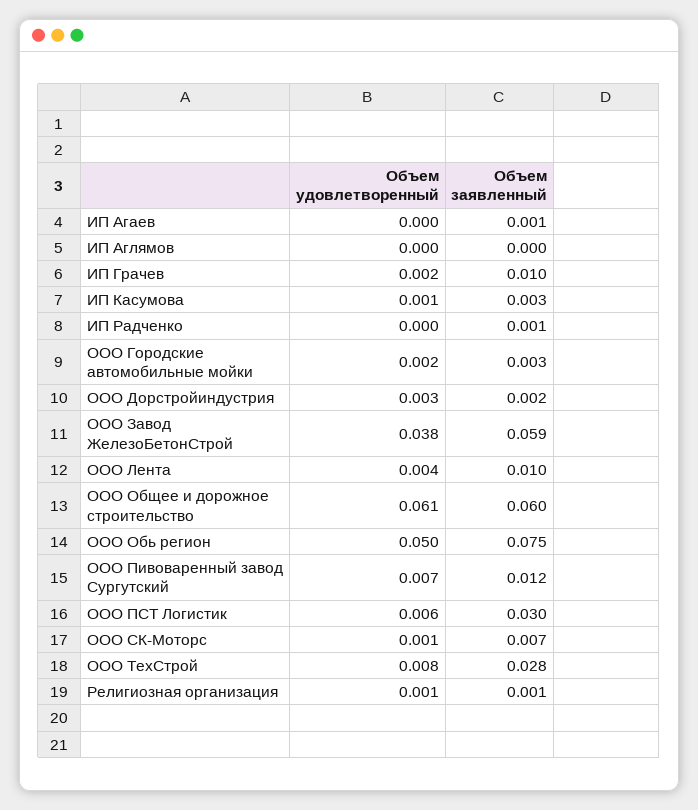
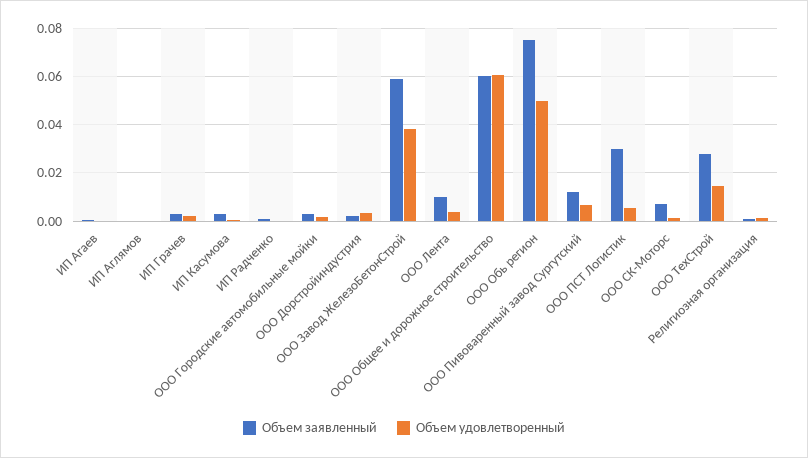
  {
    "Объем удовлетворенный": {
      "ИП Агаев": 0,
      "ИП Аглямов": 0,
      "ИП Грачев": 0.002,
      "ИП Касумова": 0.001,
      "ИП Радченко": 0,
      "ООО Городские автомобильные мойки": 0.002,
      "ООО Дорстройиндустрия": 0.003,
      "ООО Завод ЖелезоБетонСтрой": 0.038,
      "ООО Лента": 0.004,
      "ООО Общее и дорожное строительство": 0.061,
      "ООО Обь регион": 0.05,
      "ООО Пивоваренный завод Сургутский": 0.007,
      "ООО ПСТ Логистик": 0.006,
      "ООО СК-Моторс": 0.001,
-     "ООО ТехСтрой": 0.008,
+     "ООО ТехСтрой": 0.015,
      "Религиозная организация": 0.001
    },
    "Объем заявленный": {
      "ИП Агаев": 0.001,
      "ИП Аглямов": 0,
-     "ИП Грачев": 0.01,
+     "ИП Грачев": 0.0025,
      "ИП Касумова": 0.003,
      "ИП Радченко": 0.001,
      "ООО Городские автомобильные мойки": 0.003,
      "ООО Дорстройиндустрия": 0.002,
      "ООО Завод ЖелезоБетонСтрой": 0.059,
      "ООО Лента": 0.01,
      "ООО Общее и дорожное строительство": 0.06,
      "ООО Обь регион": 0.075,
      "ООО Пивоваренный завод Сургутский": 0.012,
      "ООО ПСТ Логистик": 0.03,
      "ООО СК-Моторс": 0.007,
      "ООО ТехСтрой": 0.028,
      "Религиозная организация": 0.001
    }
  }

